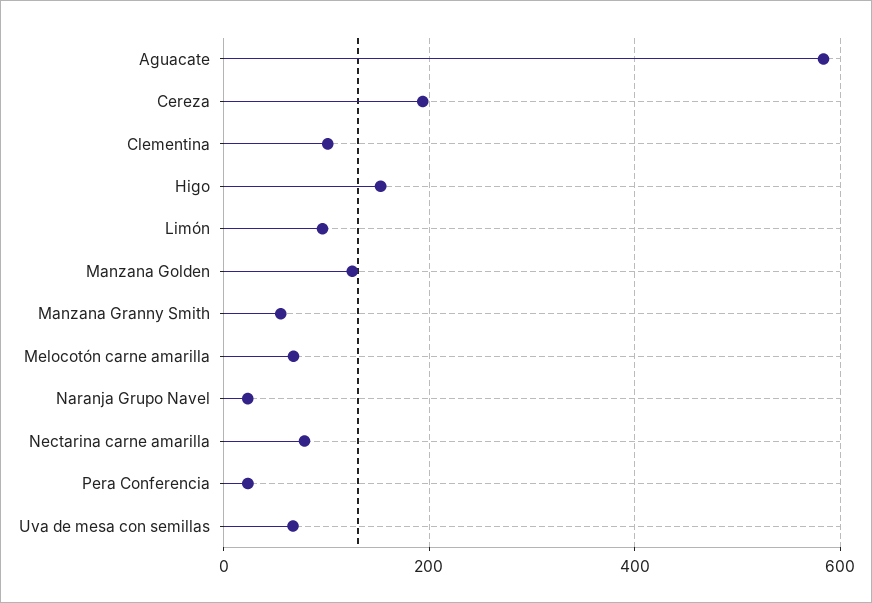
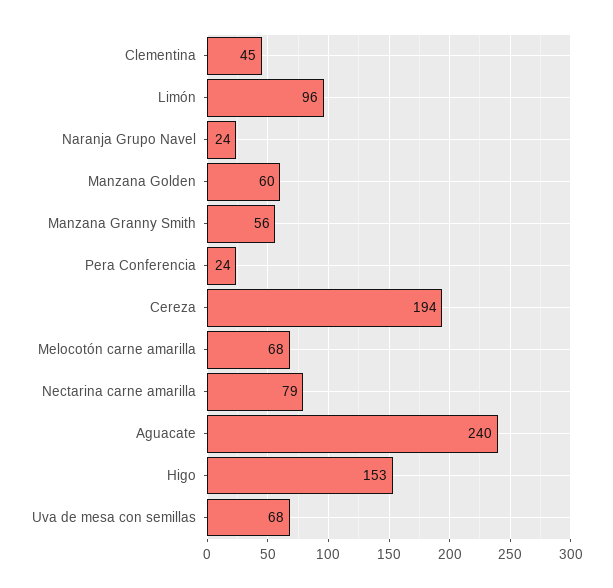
  {
-   "Aguacate": 580,
+   "Aguacate": 240,
    "Cereza": 194,
-   "Clementina": 100,
+   "Clementina": 45,
    "Higo": 153,
    "Limón": 96,
-   "Manzana Golden": 120,
+   "Manzana Golden": 60,
    "Manzana Granny Smith": 56,
    "Melocotón carne amarilla": 68,
    "Naranja Grupo Navel": 24,
    "Nectarina carne amarilla": 79,
    "Pera Conferencia": 24,
    "Uva de mesa con semillas": 68
  }

